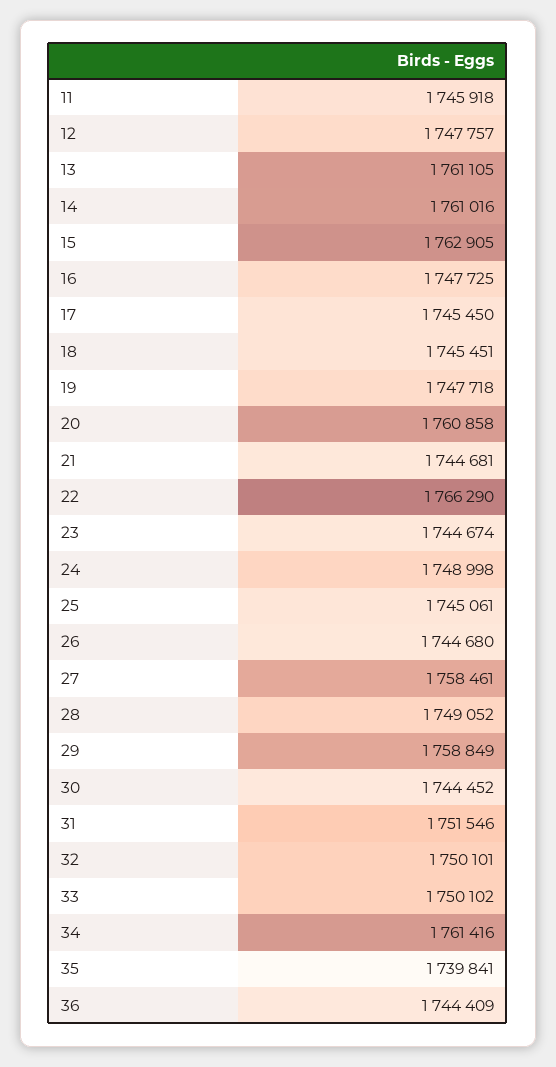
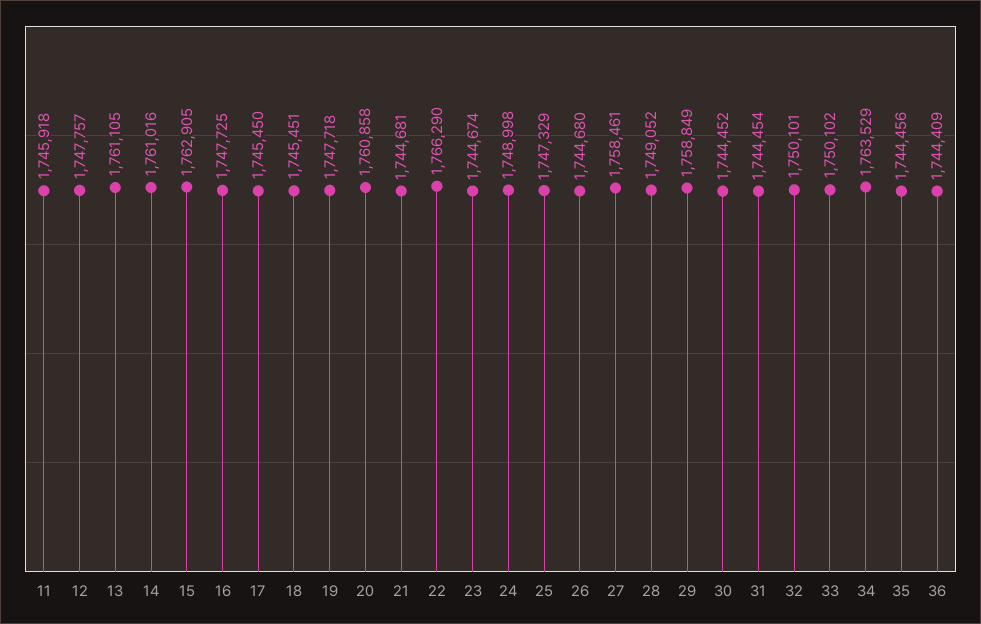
  {
    "11": 1745918,
    "12": 1747757,
    "13": 1761105,
    "14": 1761016,
    "15": 1762905,
    "16": 1747725,
    "17": 1745450,
    "18": 1745451,
    "19": 1747718,
    "20": 1760858,
    "21": 1744681,
    "22": 1766290,
    "23": 1744674,
    "24": 1748998,
-   "25": 1745061,
+   "25": 1747329,
    "26": 1744680,
    "27": 1758461,
    "28": 1749052,
    "29": 1758849,
    "30": 1744452,
-   "31": 1751546,
+   "31": 1744454,
    "32": 1750101,
    "33": 1750102,
-   "34": 1761416,
+   "34": 1763529,
-   "35": 1739841,
+   "35": 1744456,
    "36": 1744409
  }

